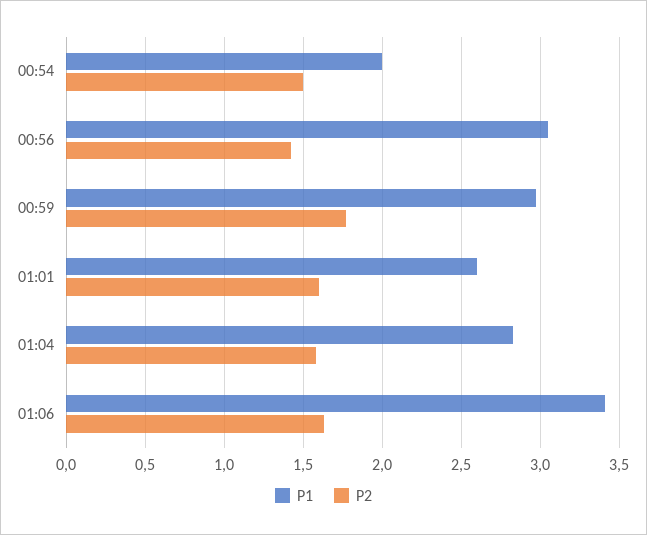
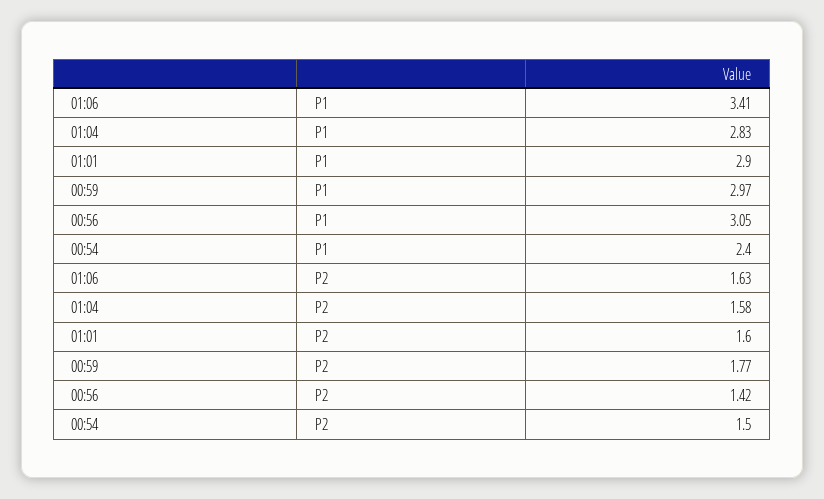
  {
    "P1": {
-     "00:54": 2,
+     "00:54": 2.4,
      "00:56": 3.05,
      "00:59": 2.97,
-     "01:01": 2.6,
+     "01:01": 2.9,
      "01:04": 2.83,
      "01:06": 3.41
    },
    "P2": {
      "00:54": 1.5,
      "00:56": 1.42,
      "00:59": 1.77,
      "01:01": 1.6,
      "01:04": 1.58,
      "01:06": 1.63
    }
  }

